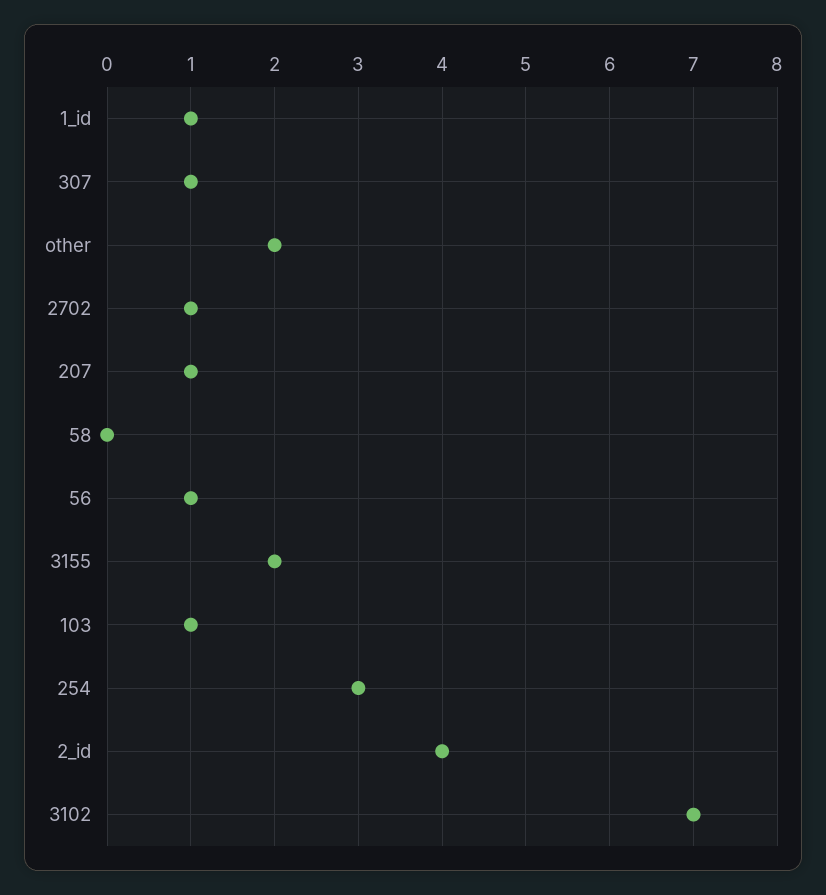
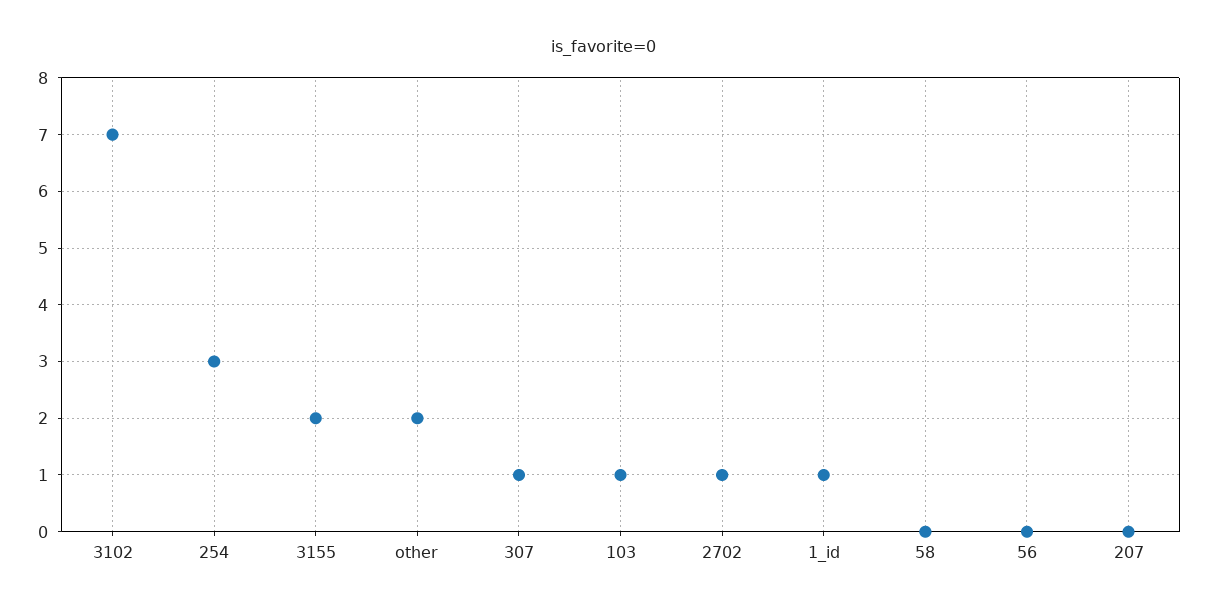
  {
    "1_id": 1,
    "307": 1,
    "other": 2,
    "2702": 1,
-   "207": 1,
+   "207": 0,
    "58": 0,
-   "56": 1,
+   "56": 0,
    "3155": 2,
    "103": 1,
    "254": 3,
-   "2_id": 4,
    "3102": 7
  }

